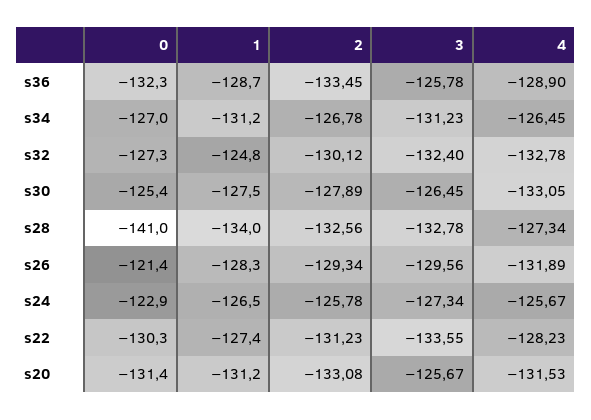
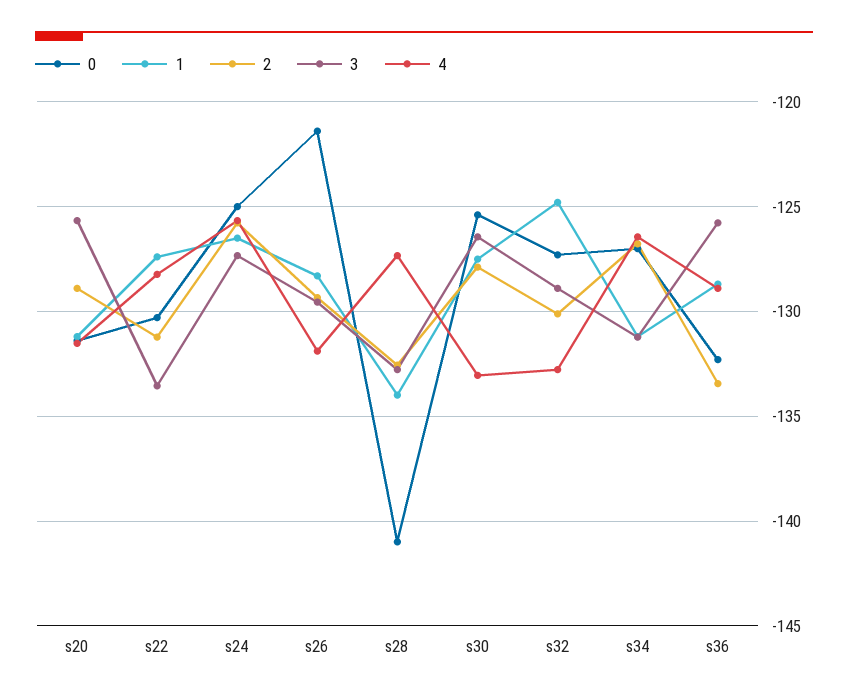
  {
    "0": {
      "s36": -132.3,
      "s34": -127,
      "s32": -127.3,
      "s30": -125.4,
      "s28": -141,
      "s26": -121.4,
-     "s24": -122.9,
+     "s24": -125,
      "s22": -130.3,
      "s20": -131.4
    },
    "1": {
      "s36": -128.7,
      "s34": -131.2,
      "s32": -124.8,
      "s30": -127.5,
      "s28": -134,
      "s26": -128.3,
      "s24": -126.5,
      "s22": -127.4,
      "s20": -131.2
    },
    "2": {
      "s36": -133.45,
      "s34": -126.78,
      "s32": -130.12,
      "s30": -127.89,
      "s28": -132.56,
      "s26": -129.34,
      "s24": -125.78,
      "s22": -131.23,
-     "s20": -133.08
+     "s20": -129
    },
    "3": {
      "s36": -125.78,
      "s34": -131.23,
-     "s32": -132.4,
+     "s32": -129,
      "s30": -126.45,
      "s28": -132.78,
      "s26": -129.56,
      "s24": -127.34,
      "s22": -133.55,
      "s20": -125.67
    },
    "4": {
      "s36": -128.9,
      "s34": -126.45,
      "s32": -132.78,
      "s30": -133.05,
      "s28": -127.34,
      "s26": -131.89,
      "s24": -125.67,
      "s22": -128.23,
      "s20": -131.53
    }
  }

